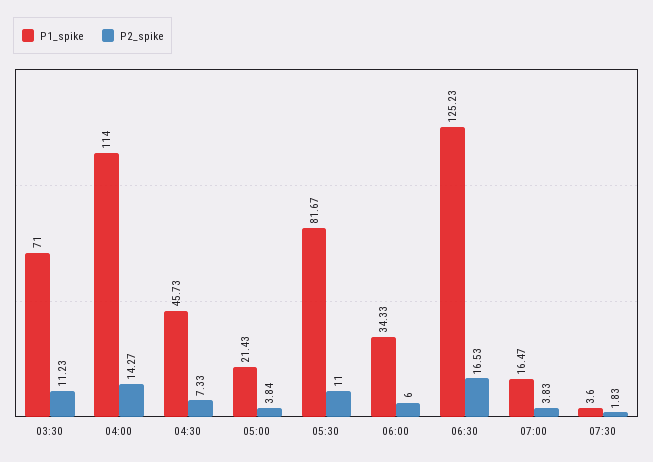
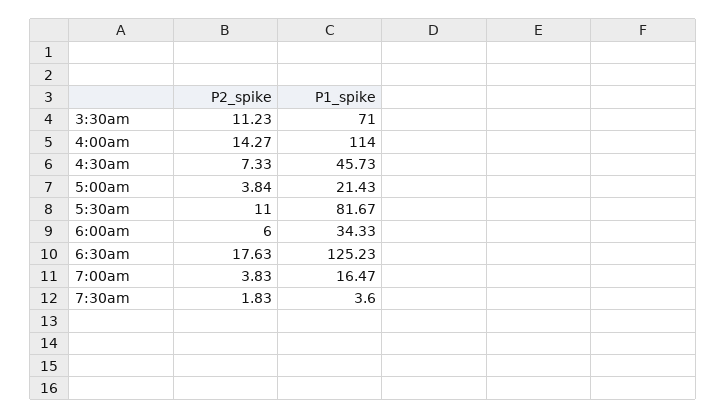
  {
    "P1_spike": {
      "03:30": 71,
      "04:00": 114,
      "04:30": 45.73,
      "05:00": 21.43,
      "05:30": 81.67,
      "06:00": 34.33,
      "06:30": 125.23,
      "07:00": 16.47,
      "07:30": 3.6
    },
    "P2_spike": {
      "03:30": 11.23,
      "04:00": 14.27,
      "04:30": 7.33,
      "05:00": 3.84,
      "05:30": 11,
      "06:00": 6,
-     "06:30": 16.53,
+     "06:30": 17.63,
      "07:00": 3.83,
      "07:30": 1.83
    }
  }

